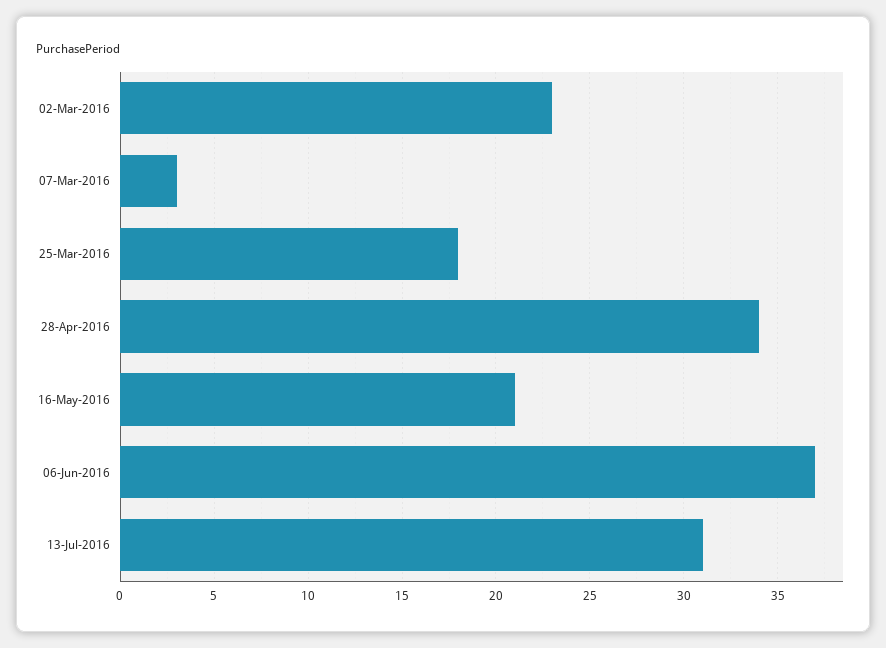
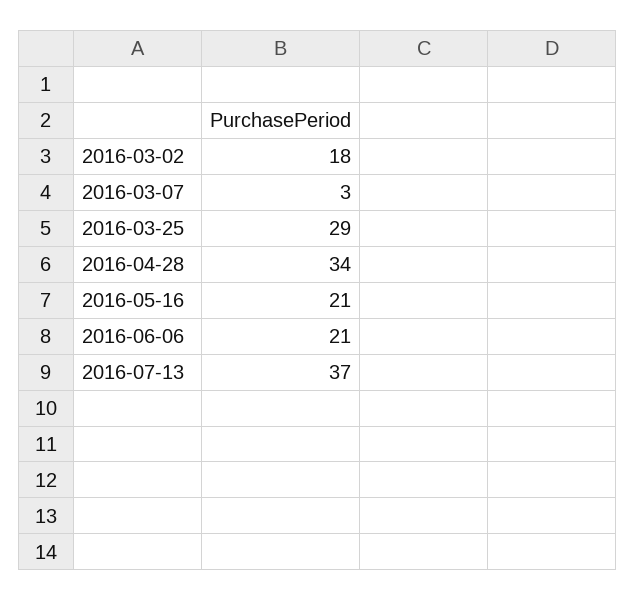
  {
-   "02-Mar-2016": 23,
+   "02-Mar-2016": 18,
    "07-Mar-2016": 3,
-   "25-Mar-2016": 18,
+   "25-Mar-2016": 29,
    "28-Apr-2016": 34,
    "16-May-2016": 21,
-   "06-Jun-2016": 37,
+   "06-Jun-2016": 21,
-   "13-Jul-2016": 31
+   "13-Jul-2016": 37
  }

